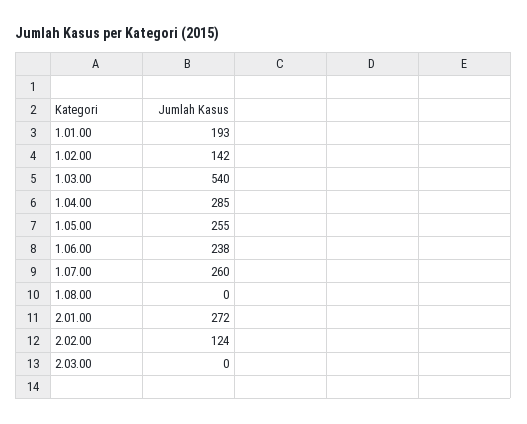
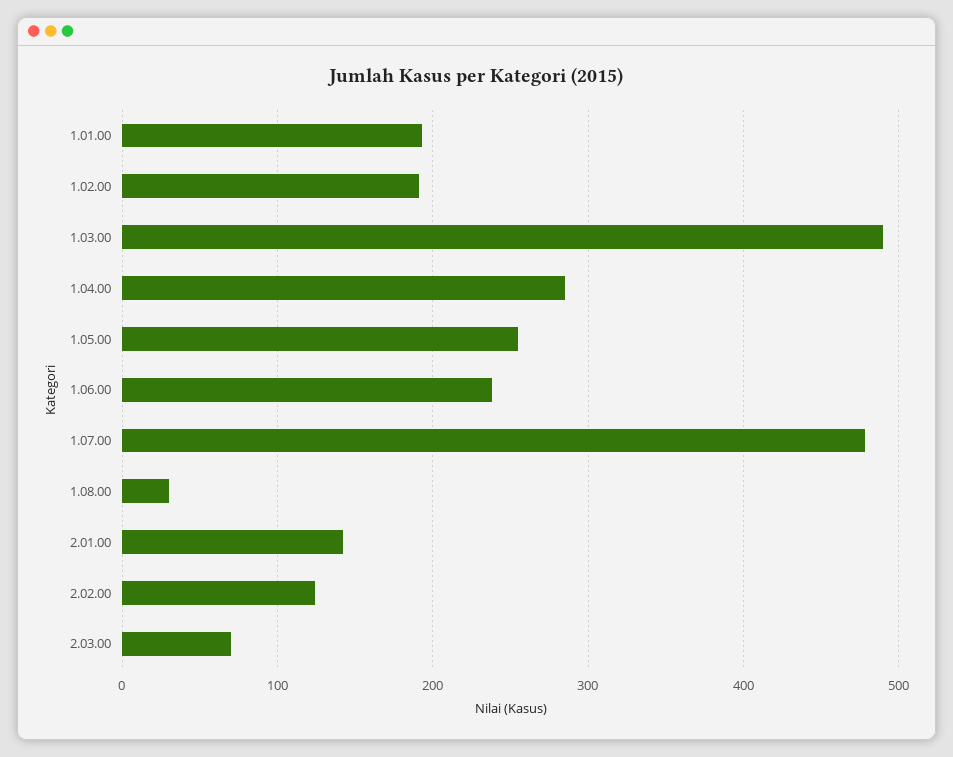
  {
    "1.01.00": 193,
-   "1.02.00": 142,
+   "1.02.00": 190,
-   "1.03.00": 540,
+   "1.03.00": 490,
    "1.04.00": 285,
    "1.05.00": 255,
    "1.06.00": 238,
-   "1.07.00": 260,
+   "1.07.00": 480,
-   "1.08.00": 0,
+   "1.08.00": 30,
-   "2.01.00": 272,
+   "2.01.00": 140,
    "2.02.00": 124,
-   "2.03.00": 0
+   "2.03.00": 70
  }

